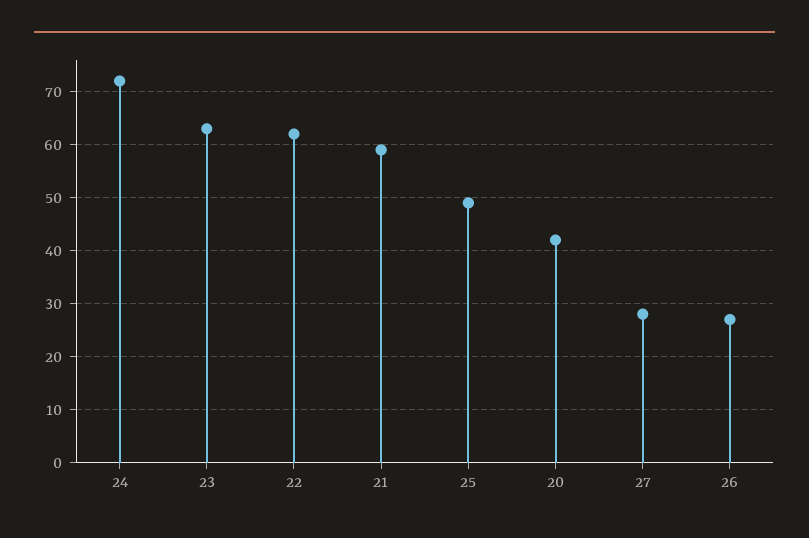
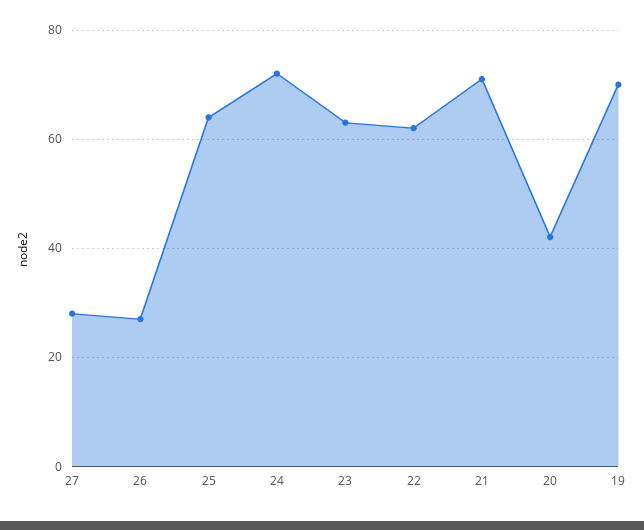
  {
    "24": 70,
    "23": 65,
    "22": 60,
-   "21": 60,
+   "21": 70,
-   "25": 50,
+   "25": 65,
    "20": 40,
    "27": 30,
-   "26": 25
+   "26": 25,
+   "19": 70
  }

